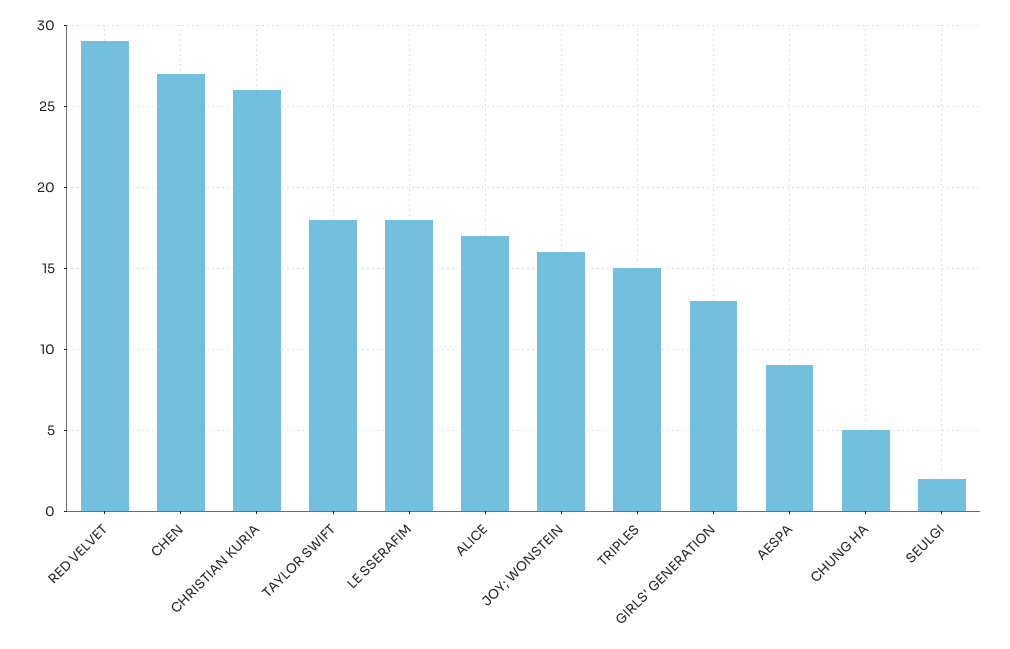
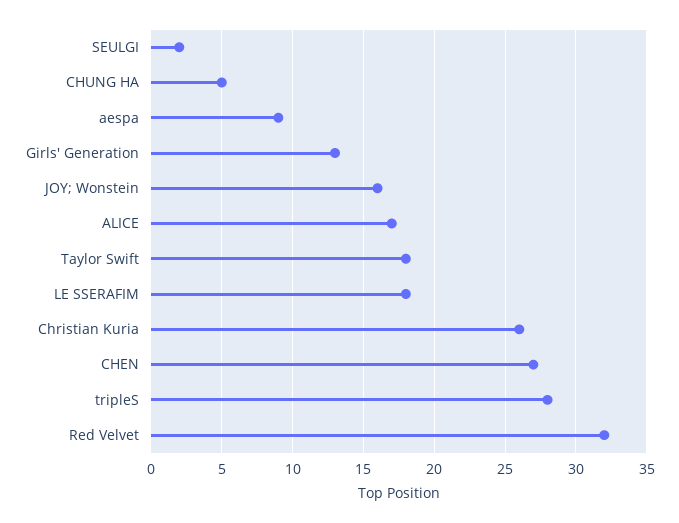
  {
-   "RED VELVET": 29,
+   "RED VELVET": 32,
    "CHEN": 27,
    "CHRISTIAN KURIA": 26,
    "TAYLOR SWIFT": 18,
    "LE SSERAFIM": 18,
    "ALICE": 17,
    "JOY; WONSTEIN": 16,
-   "TRIPLES": 15,
+   "TRIPLES": 28,
    "GIRLS' GENERATION": 13,
    "AESPA": 9,
    "CHUNG HA": 5,
    "SEULGI": 2
  }

